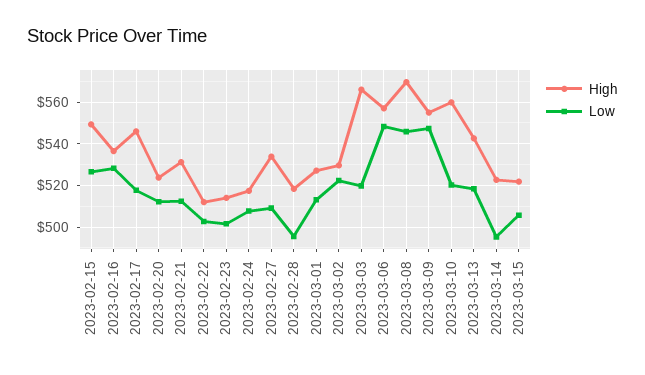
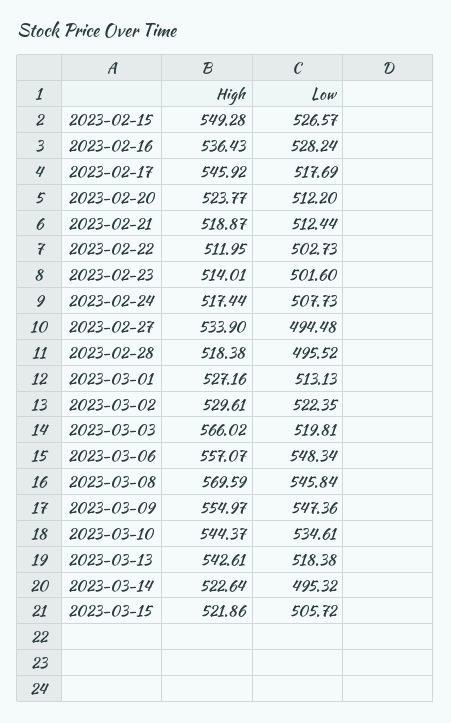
  {
    "High": {
      "2023-02-15": 549.28,
      "2023-02-16": 536.43,
      "2023-02-17": 545.92,
      "2023-02-20": 523.77,
-     "2023-02-21": 530,
+     "2023-02-21": 518.87,
      "2023-02-22": 511.95,
      "2023-02-23": 514.01,
      "2023-02-24": 517.44,
      "2023-02-27": 533.9,
      "2023-02-28": 518.38,
      "2023-03-01": 527.16,
      "2023-03-02": 529.61,
      "2023-03-03": 566.02,
      "2023-03-06": 557.07,
      "2023-03-08": 569.59,
      "2023-03-09": 554.97,
-     "2023-03-10": 560,
+     "2023-03-10": 544.37,
      "2023-03-13": 542.61,
      "2023-03-14": 522.64,
      "2023-03-15": 521.86
    },
    "Low": {
      "2023-02-15": 526.57,
      "2023-02-16": 528.24,
      "2023-02-17": 517.69,
      "2023-02-20": 512.2,
      "2023-02-21": 512.44,
      "2023-02-22": 502.73,
      "2023-02-23": 501.6,
      "2023-02-24": 507.73,
-     "2023-02-27": 510,
+     "2023-02-27": 494.48,
      "2023-02-28": 495.52,
      "2023-03-01": 513.13,
      "2023-03-02": 522.35,
      "2023-03-03": 519.81,
      "2023-03-06": 548.34,
      "2023-03-08": 545.84,
      "2023-03-09": 547.36,
-     "2023-03-10": 520,
+     "2023-03-10": 534.61,
      "2023-03-13": 518.38,
      "2023-03-14": 495.32,
      "2023-03-15": 505.72
    }
  }

